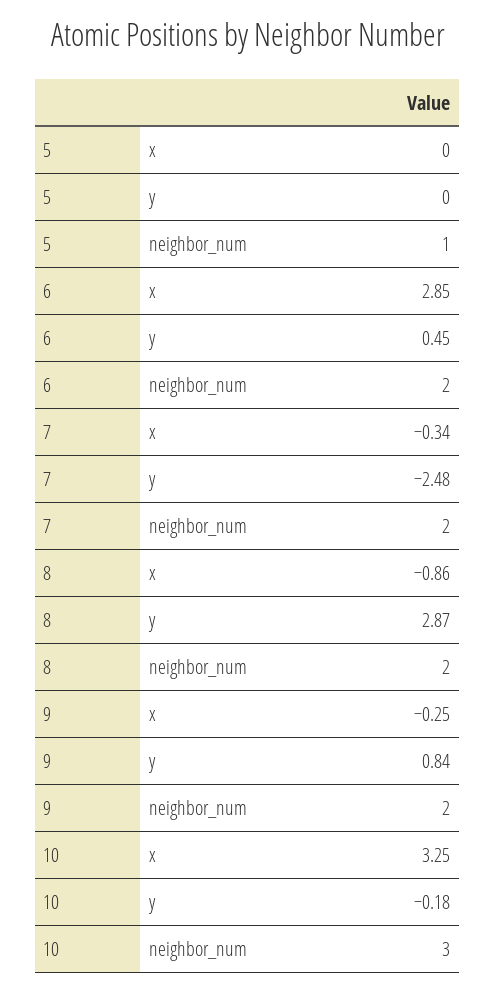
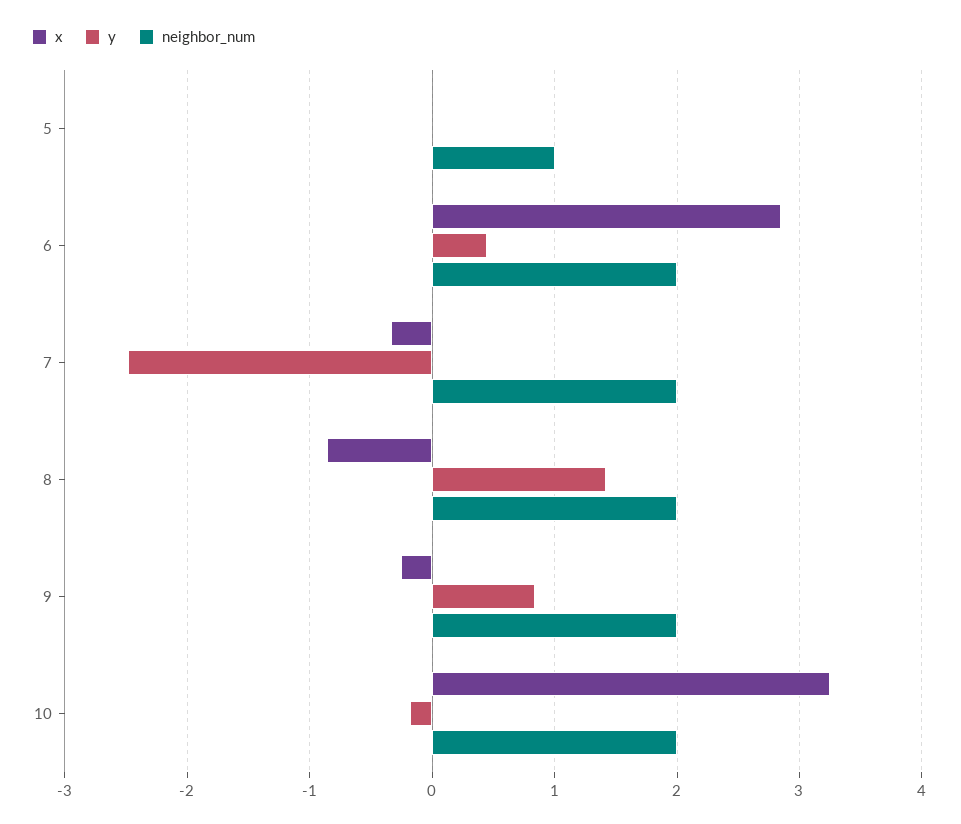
  {
    "x": {
      "5": 0,
      "6": 2.85,
      "7": -0.34,
      "8": -0.86,
      "9": -0.25,
      "10": 3.25
    },
    "y": {
      "5": 0,
      "6": 0.45,
      "7": -2.48,
-     "8": 2.87,
+     "8": 1.4,
      "9": 0.84,
      "10": -0.18
    },
    "neighbor_num": {
      "5": 1,
      "6": 2,
      "7": 2,
      "8": 2,
      "9": 2,
-     "10": 3
+     "10": 2
    }
  }

